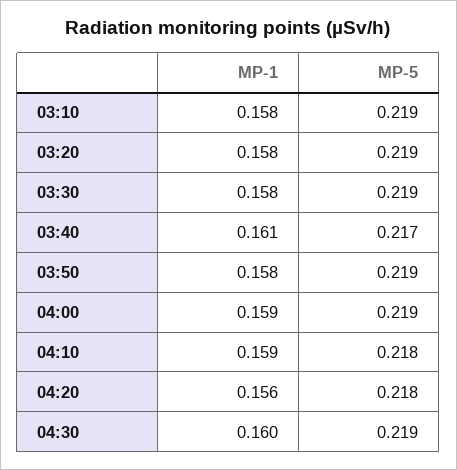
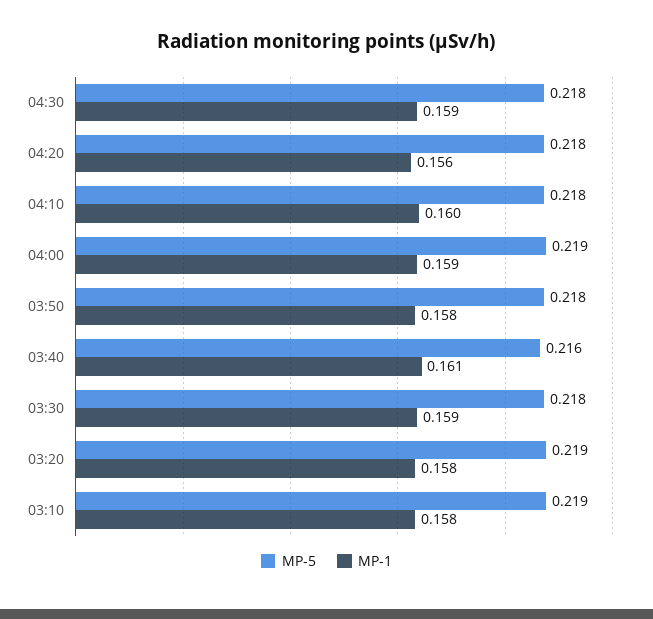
  {
    "MP-1": {
      "03:10": 0.158,
      "03:20": 0.158,
-     "03:30": 0.158,
+     "03:30": 0.159,
      "03:40": 0.161,
      "03:50": 0.158,
      "04:00": 0.159,
-     "04:10": 0.159,
+     "04:10": 0.16,
      "04:20": 0.156,
-     "04:30": 0.16
+     "04:30": 0.159
    },
    "MP-5": {
      "03:10": 0.219,
      "03:20": 0.219,
-     "03:30": 0.219,
+     "03:30": 0.218,
-     "03:40": 0.217,
+     "03:40": 0.216,
-     "03:50": 0.219,
+     "03:50": 0.218,
      "04:00": 0.219,
      "04:10": 0.218,
      "04:20": 0.218,
-     "04:30": 0.219
+     "04:30": 0.218
    }
  }

